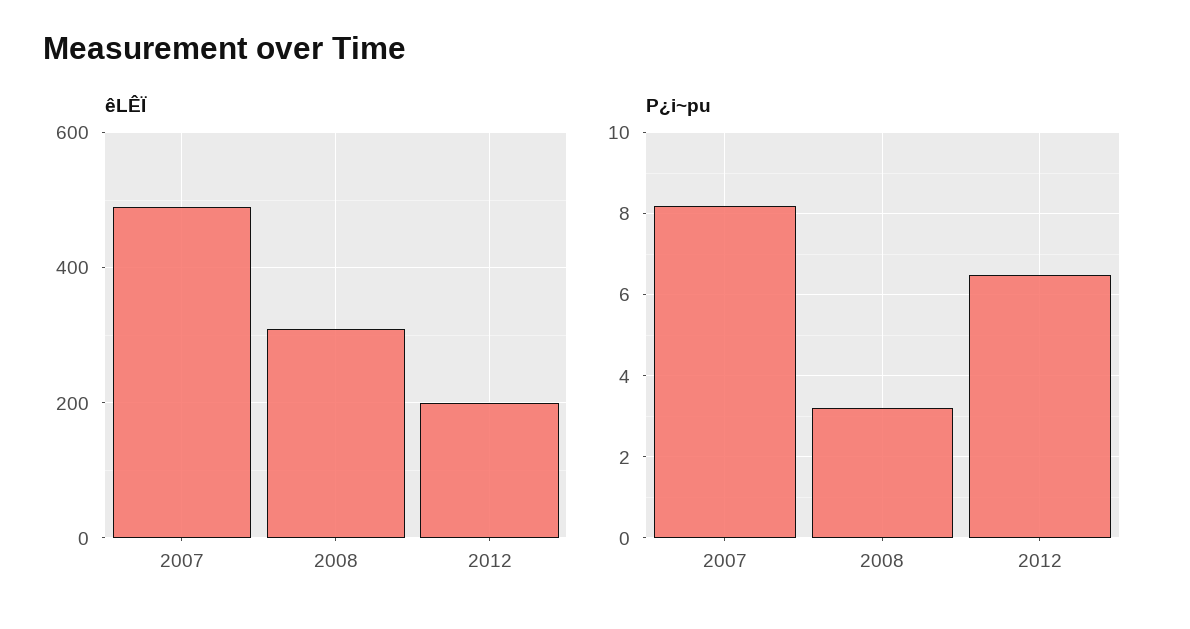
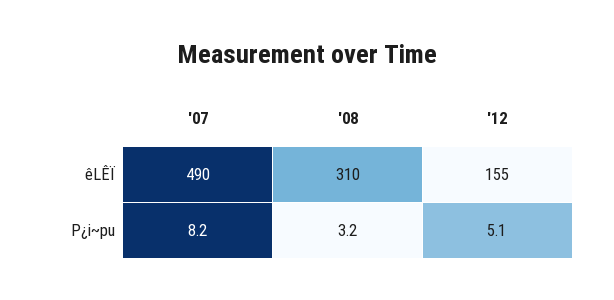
  {
    "êLÊÏ": {
      "2007": 490,
      "2008": 310,
-     "2012": 200
+     "2012": 155
    },
    "P¿i~pu": {
      "2007": 8.2,
      "2008": 3.2,
-     "2012": 6.5
+     "2012": 5.1
    }
  }

